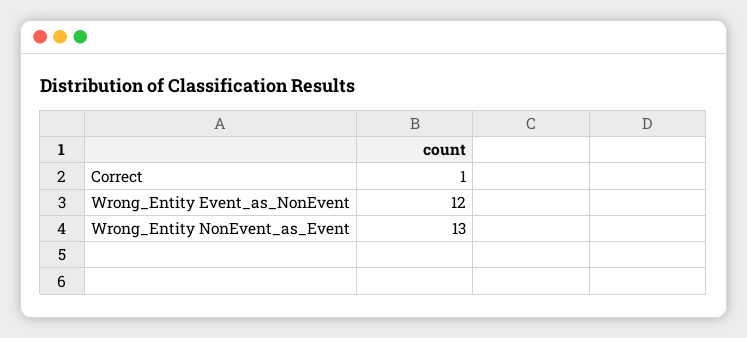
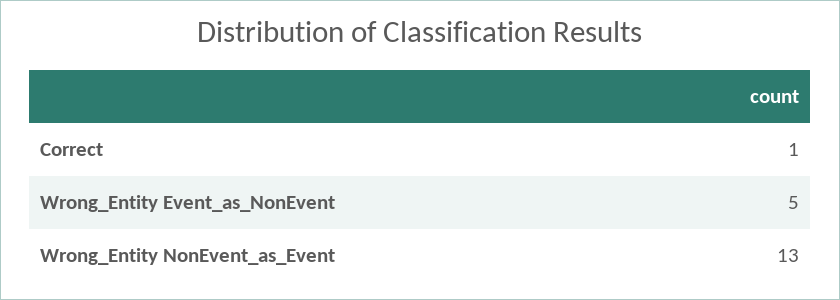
  {
    "Correct": 1,
-   "Wrong_Entity Event_as_NonEvent": 12,
+   "Wrong_Entity Event_as_NonEvent": 5,
    "Wrong_Entity NonEvent_as_Event": 13
  }

